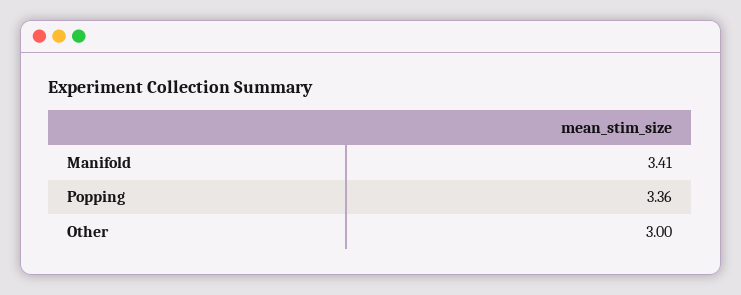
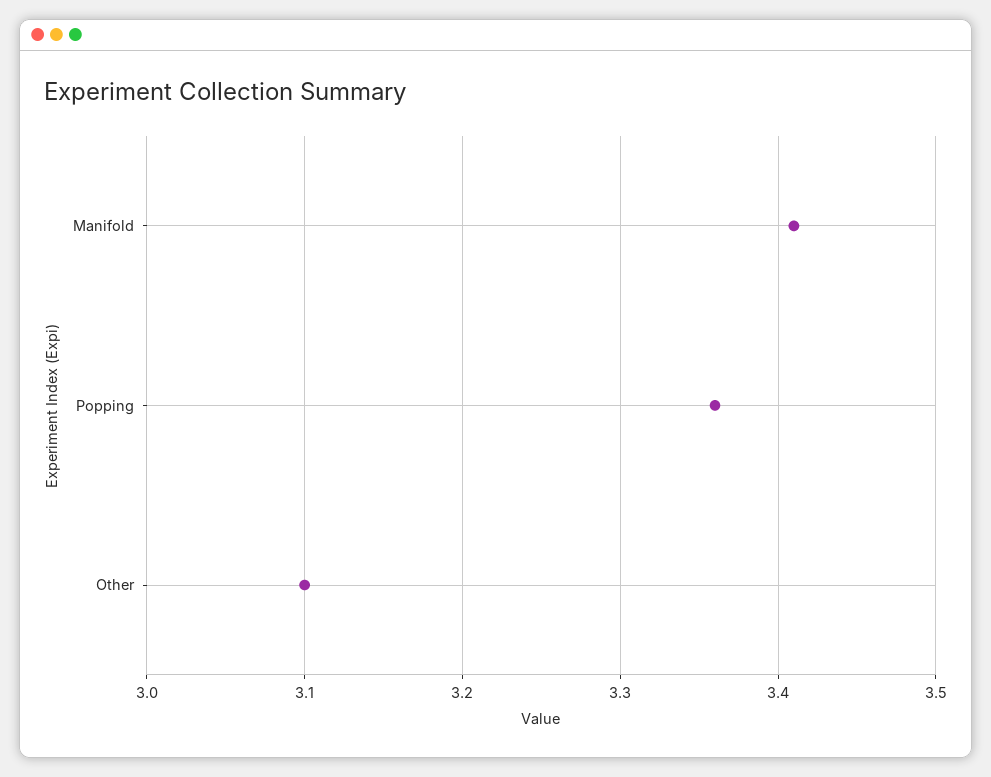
  {
    "Manifold": 3.41,
    "Popping": 3.36,
-   "Other": 3
+   "Other": 3.1
  }

